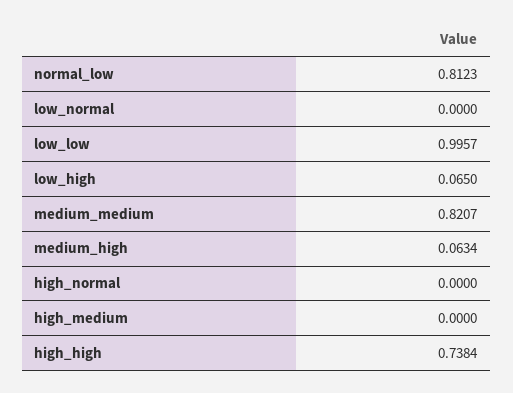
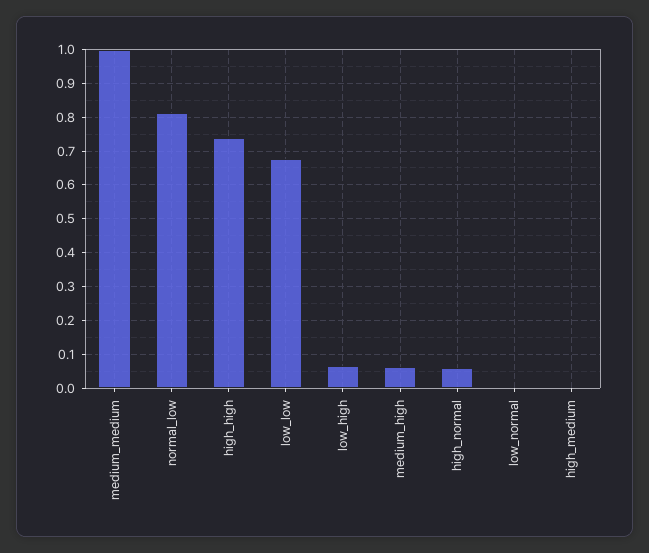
  {
    "normal_low": 0.8123,
    "low_normal": 0,
-   "low_low": 0.9957,
+   "low_low": 0.68,
    "low_high": 0.065,
-   "medium_medium": 0.8207,
+   "medium_medium": 1,
    "medium_high": 0.0634,
-   "high_normal": 0,
+   "high_normal": 0.06,
    "high_medium": 0,
    "high_high": 0.7384
  }

